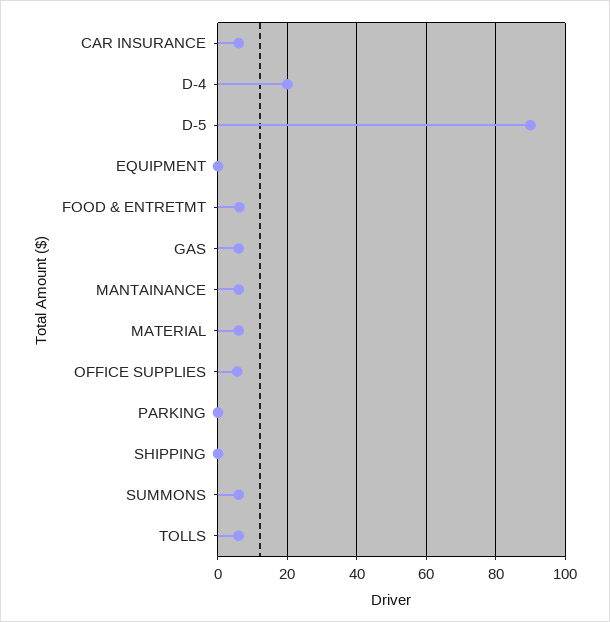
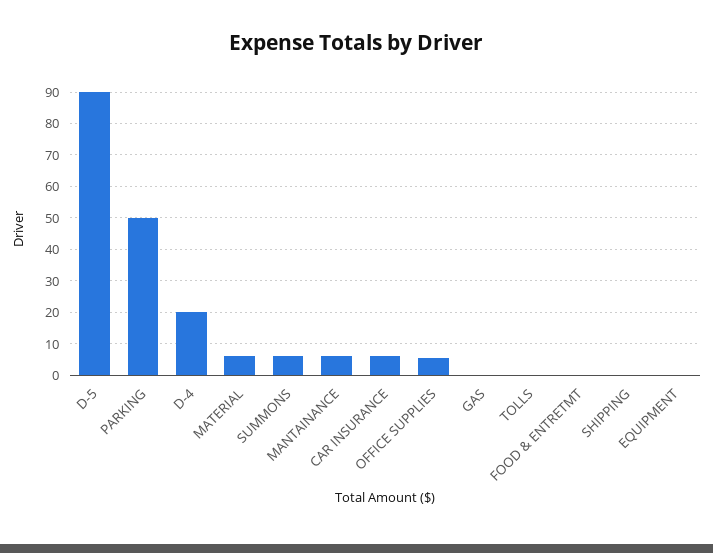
  {
    "CAR INSURANCE": 6,
    "D-4": 20,
    "D-5": 90,
    "EQUIPMENT": 0,
-   "FOOD & ENTRETMT": 6,
+   "FOOD & ENTRETMT": 0,
-   "GAS": 6,
+   "GAS": 0,
    "MANTAINANCE": 6,
    "MATERIAL": 6,
    "OFFICE SUPPLIES": 6,
-   "PARKING": 0,
+   "PARKING": 50,
    "SHIPPING": 0,
    "SUMMONS": 6,
-   "TOLLS": 6
+   "TOLLS": 0
  }

